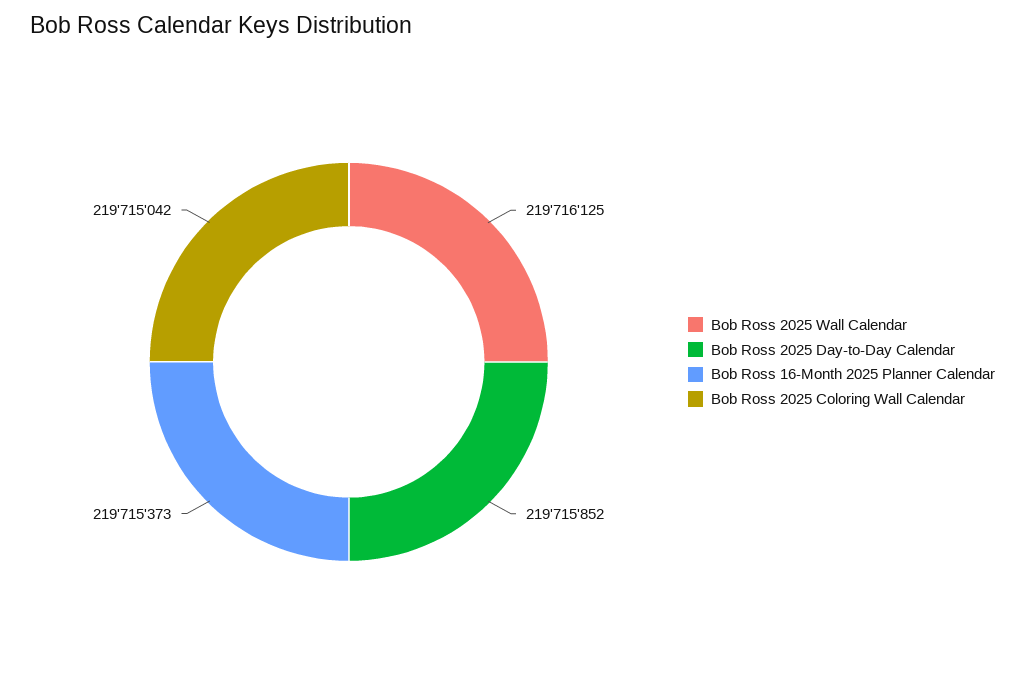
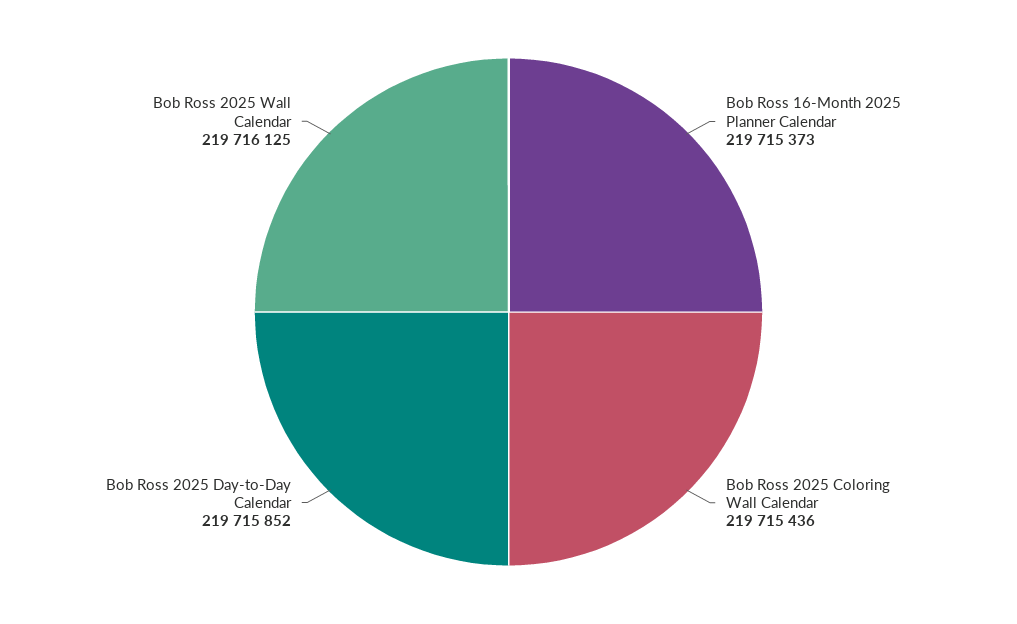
  {
    "Bob Ross 2025 Wall Calendar": 219716125,
    "Bob Ross 2025 Day-to-Day Calendar": 219715852,
    "Bob Ross 16-Month 2025 Planner Calendar": 219715373,
-   "Bob Ross 2025 Coloring Wall Calendar": 219715042
+   "Bob Ross 2025 Coloring Wall Calendar": 219715436
  }

